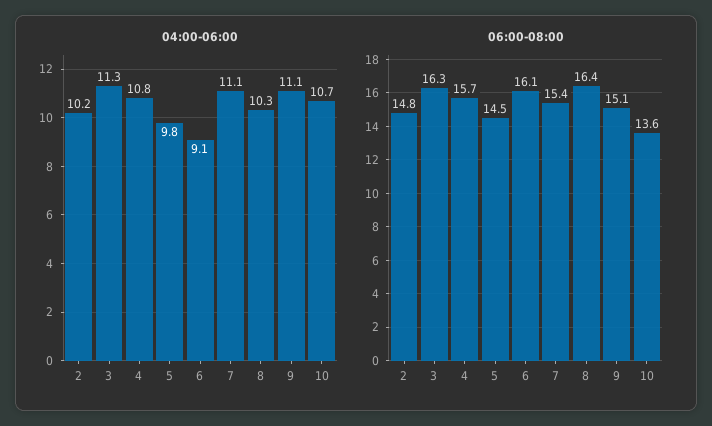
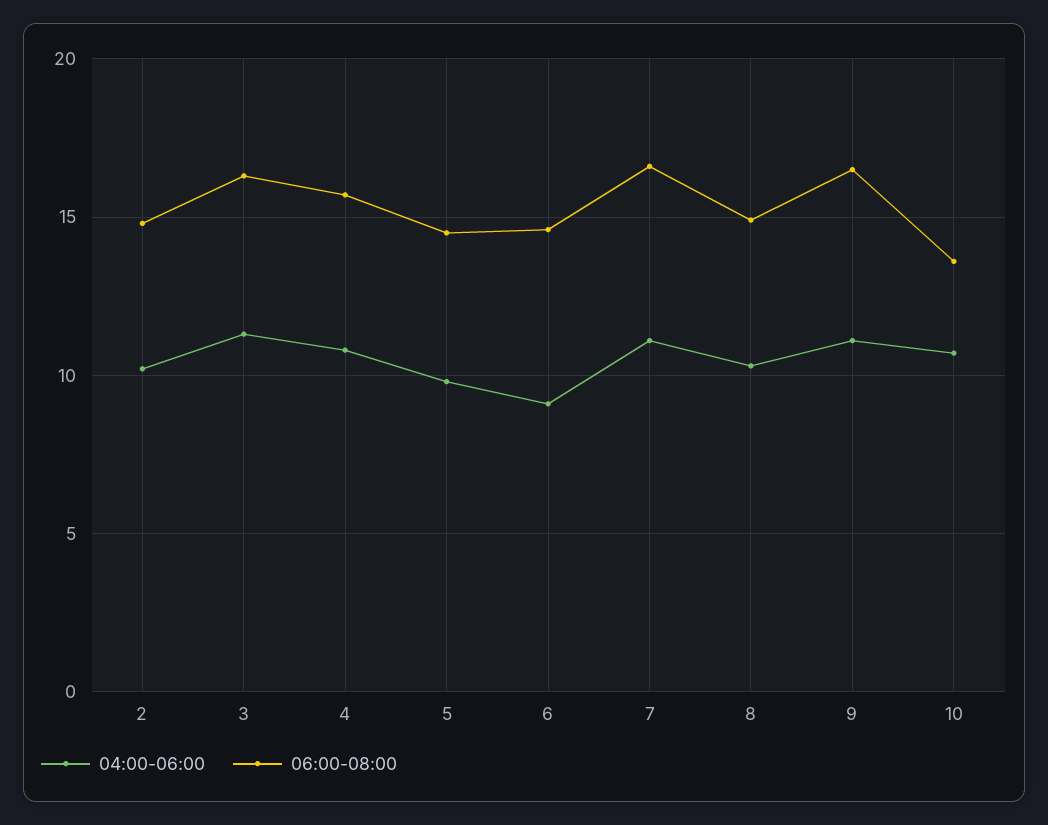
  {
    "04:00-06:00": {
      "2": 10.2,
      "3": 11.3,
      "4": 10.8,
      "5": 9.8,
      "6": 9.1,
      "7": 11.1,
      "8": 10.3,
      "9": 11.1,
      "10": 10.7
    },
    "06:00-08:00": {
      "2": 14.8,
      "3": 16.3,
      "4": 15.7,
      "5": 14.5,
-     "6": 16.1,
+     "6": 14.5,
-     "7": 15.4,
+     "7": 16.5,
-     "8": 16.4,
+     "8": 15,
-     "9": 15.1,
+     "9": 16.5,
      "10": 13.6
    }
  }

